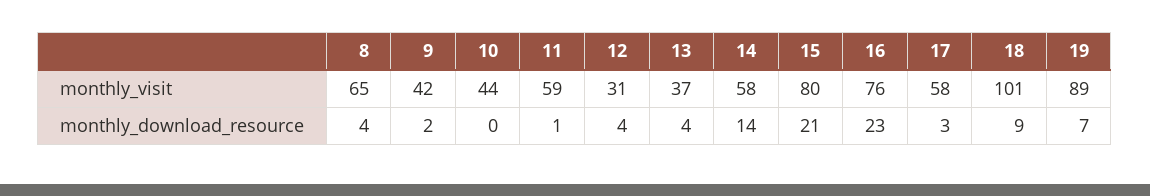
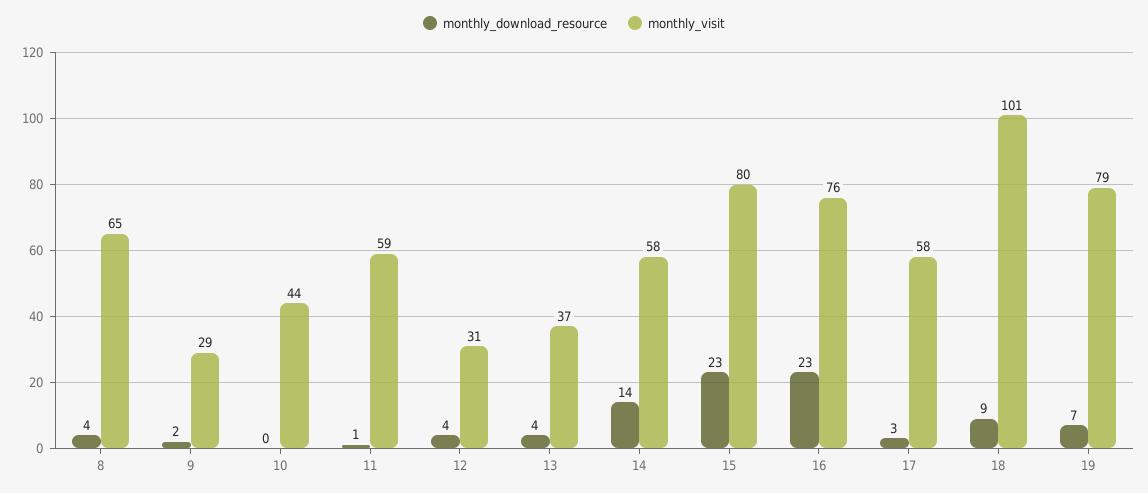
  {
    "monthly_visit": {
      "8": 65,
-     "9": 42,
+     "9": 29,
      "10": 44,
      "11": 59,
      "12": 31,
      "13": 37,
      "14": 58,
      "15": 80,
      "16": 76,
      "17": 58,
      "18": 101,
-     "19": 89
+     "19": 79
    },
    "monthly_download_resource": {
      "8": 4,
      "9": 2,
      "10": 0,
      "11": 1,
      "12": 4,
      "13": 4,
      "14": 14,
-     "15": 21,
+     "15": 23,
      "16": 23,
      "17": 3,
      "18": 9,
      "19": 7
    }
  }

